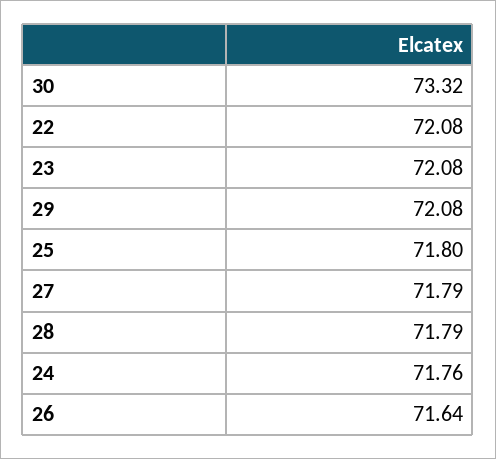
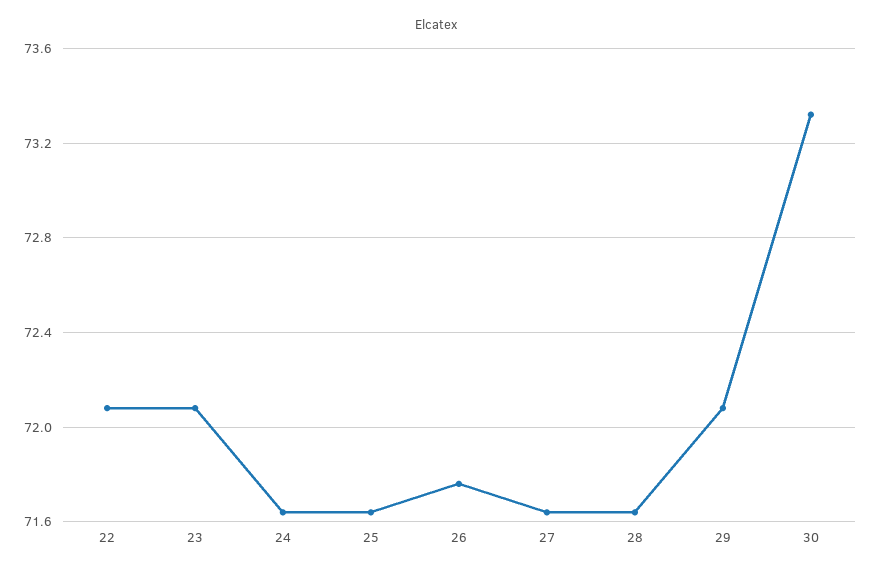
  {
    "30": 73.32,
    "22": 72.08,
    "23": 72.08,
    "29": 72.08,
-   "25": 71.8,
+   "25": 71.65,
-   "27": 71.79,
+   "27": 71.65,
-   "28": 71.79,
+   "28": 71.65,
-   "24": 71.76,
+   "24": 71.65,
-   "26": 71.64
+   "26": 71.75
  }

